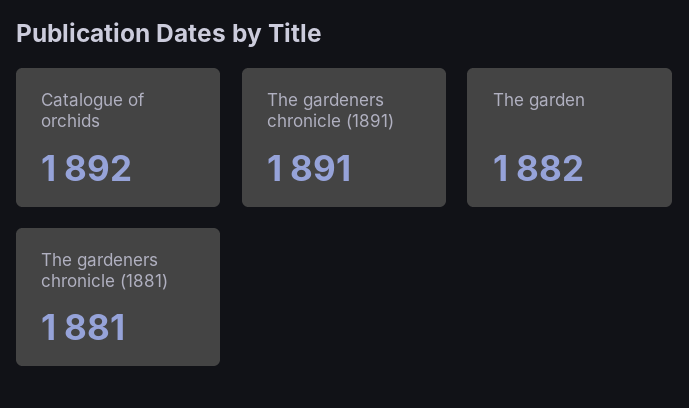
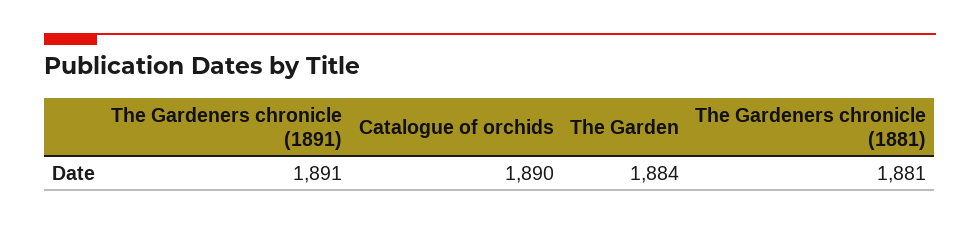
  {
-   "Catalogue of orchids": 1892,
+   "Catalogue of orchids": 1890,
    "The gardeners chronicle (1891)": 1891,
-   "The garden": 1882,
+   "The garden": 1884,
    "The gardeners chronicle (1881)": 1881
  }

